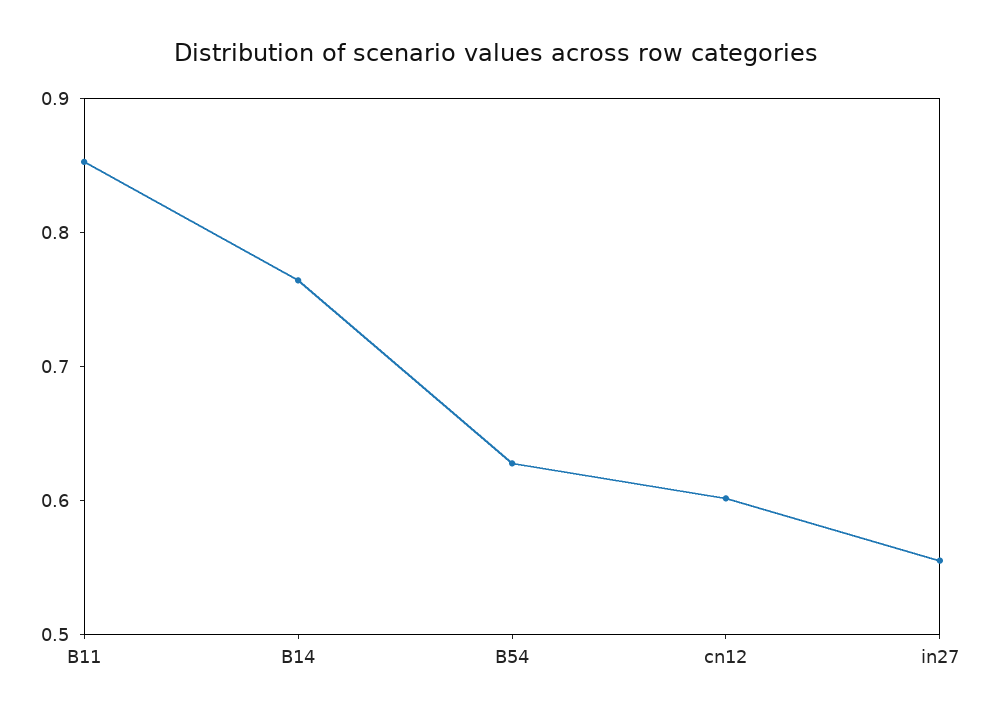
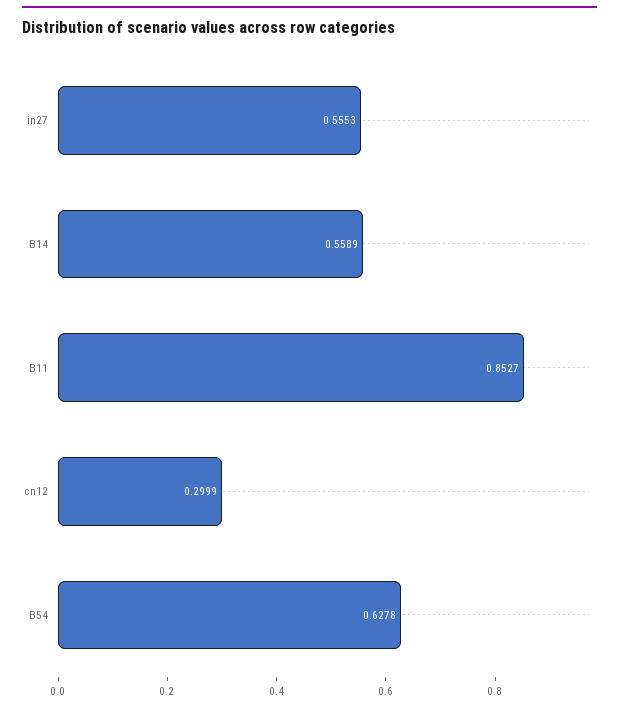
  {
    "B11": 0.8527,
-   "B14": 0.76,
+   "B14": 0.5589,
    "B54": 0.6278,
-   "cn12": 0.6,
+   "cn12": 0.2999,
    "in27": 0.5553
  }

